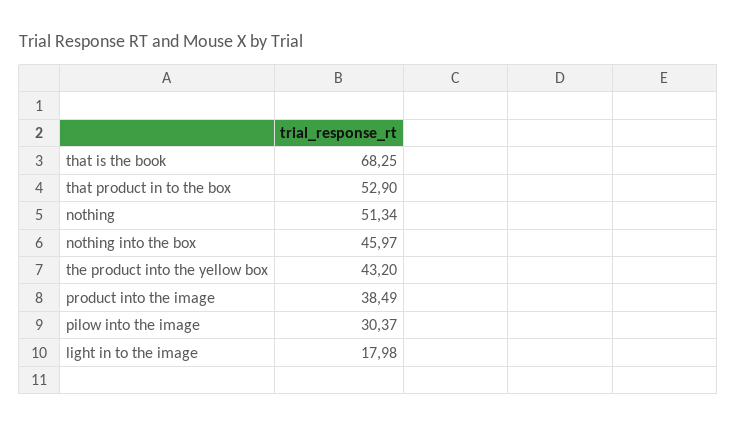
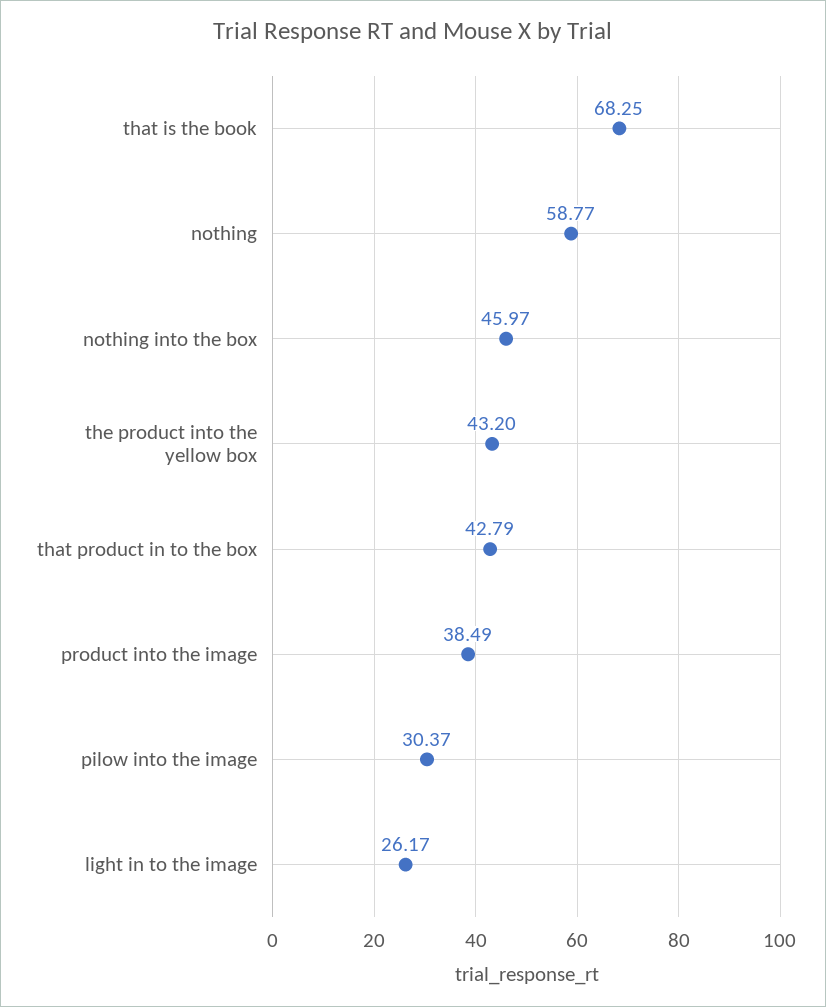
  {
    "that is the book": 68.25,
-   "that product in to the box": 52.9,
+   "that product in to the box": 42.79,
-   "nothing": 51.34,
+   "nothing": 58.77,
    "nothing into the box": 45.97,
    "the product into the yellow box": 43.2,
    "product into the image": 38.49,
    "pilow into the image": 30.37,
-   "light in to the image": 17.98
+   "light in to the image": 26.17
  }

